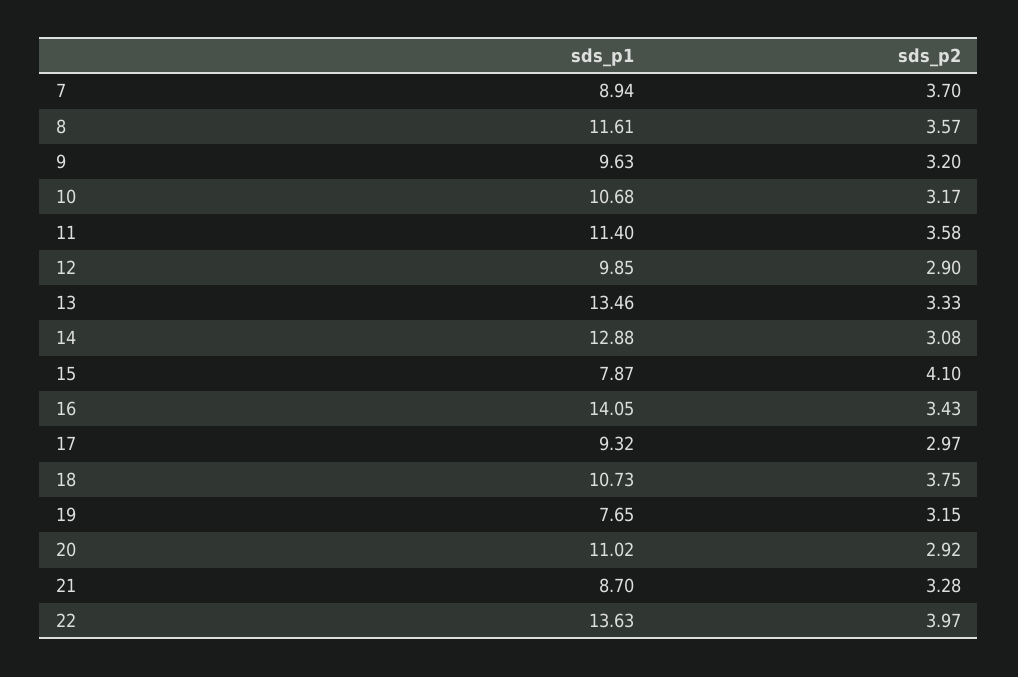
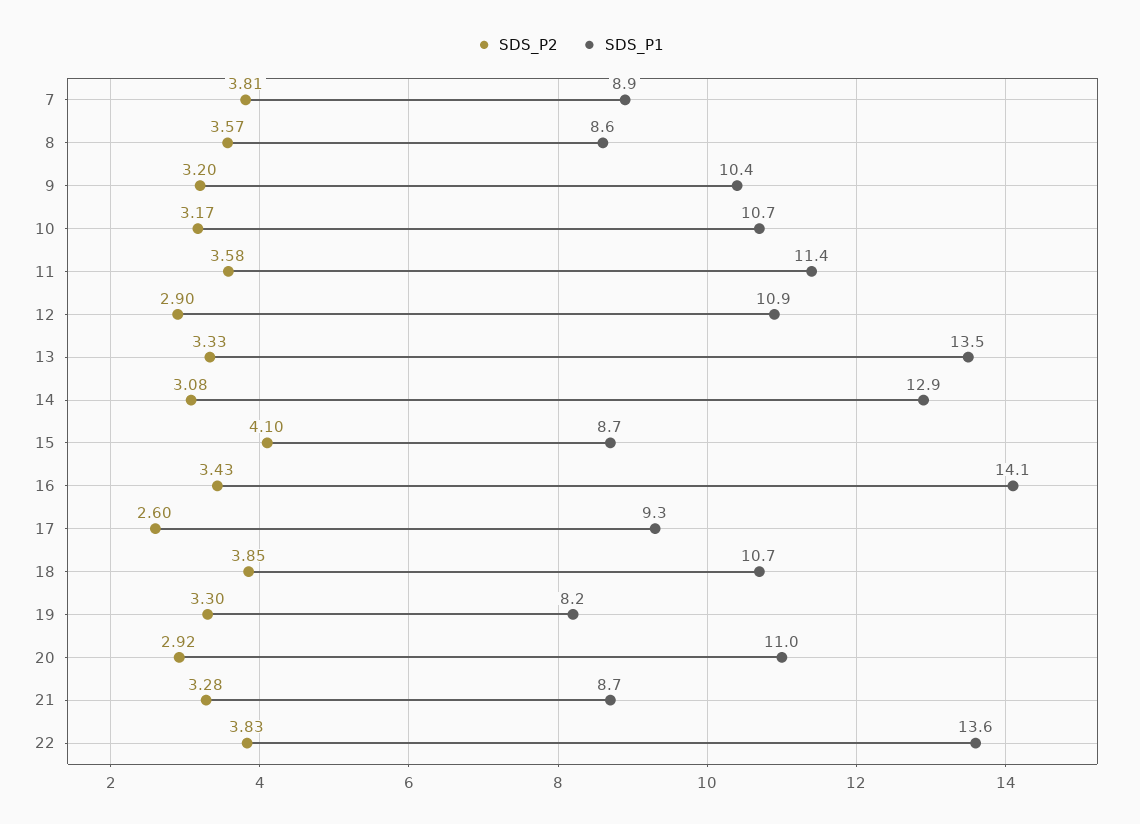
  {
    "sds_p1": {
      "7": 8.94,
-     "8": 11.61,
+     "8": 8.6,
-     "9": 9.63,
+     "9": 10.4,
      "10": 10.68,
      "11": 11.4,
-     "12": 9.85,
+     "12": 10.9,
      "13": 13.46,
      "14": 12.88,
-     "15": 7.87,
+     "15": 8.7,
      "16": 14.05,
      "17": 9.32,
      "18": 10.73,
-     "19": 7.65,
+     "19": 8.2,
      "20": 11.02,
      "21": 8.7,
      "22": 13.63
    },
    "sds_p2": {
-     "7": 3.7,
+     "7": 3.81,
      "8": 3.57,
      "9": 3.2,
      "10": 3.17,
      "11": 3.58,
      "12": 2.9,
      "13": 3.33,
      "14": 3.08,
      "15": 4.1,
      "16": 3.43,
-     "17": 2.97,
+     "17": 2.6,
-     "18": 3.75,
+     "18": 3.85,
-     "19": 3.15,
+     "19": 3.3,
      "20": 2.92,
      "21": 3.28,
-     "22": 3.97
+     "22": 3.83
    }
  }

